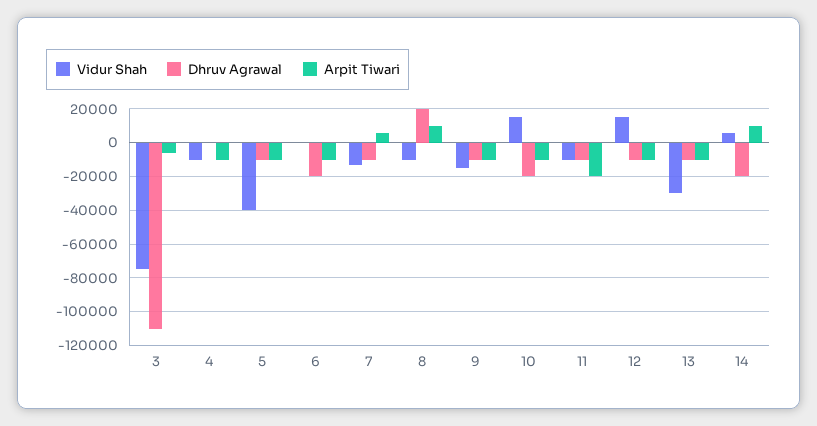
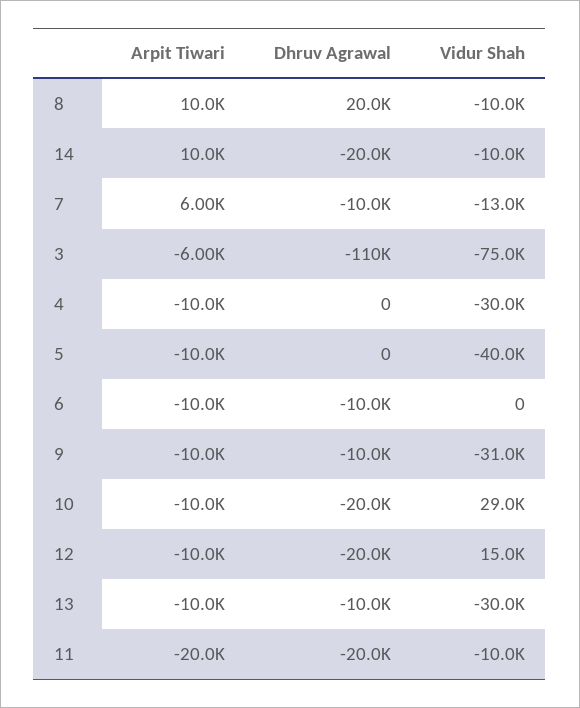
  {
    "Vidur Shah": {
      "3": -75000,
-     "4": -10000,
+     "4": -30000,
      "5": -40000,
      "6": 0,
      "7": -13000,
      "8": -10000,
-     "9": -15000,
+     "9": -31000,
-     "10": 15000,
+     "10": 29000,
      "11": -10000,
      "12": 15000,
      "13": -30000,
-     "14": 5000
+     "14": -10000
    },
    "Dhruv Agrawal": {
      "3": -110000,
      "4": 0,
-     "5": -10000,
+     "5": 0,
-     "6": -20000,
+     "6": -10000,
      "7": -10000,
      "8": 20000,
      "9": -10000,
      "10": -20000,
-     "11": -10000,
+     "11": -20000,
-     "12": -10000,
+     "12": -20000,
      "13": -10000,
      "14": -20000
    },
    "Arpit Tiwari": {
      "3": -6000,
      "4": -10000,
      "5": -10000,
      "6": -10000,
      "7": 6000,
      "8": 10000,
      "9": -10000,
      "10": -10000,
      "11": -20000,
      "12": -10000,
      "13": -10000,
      "14": 10000
    }
  }

